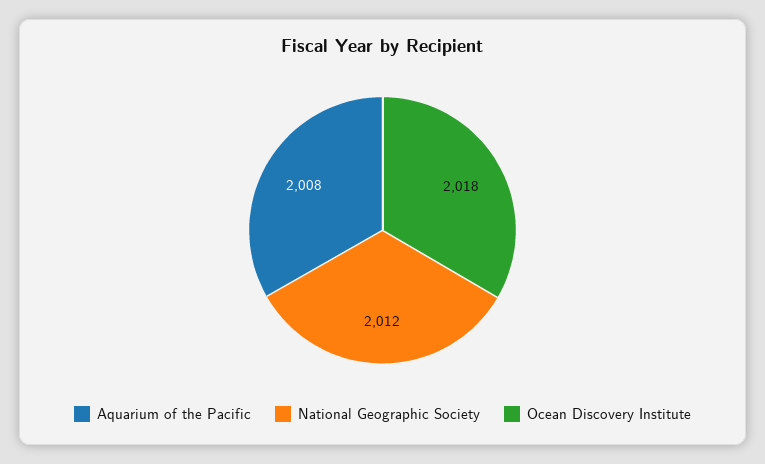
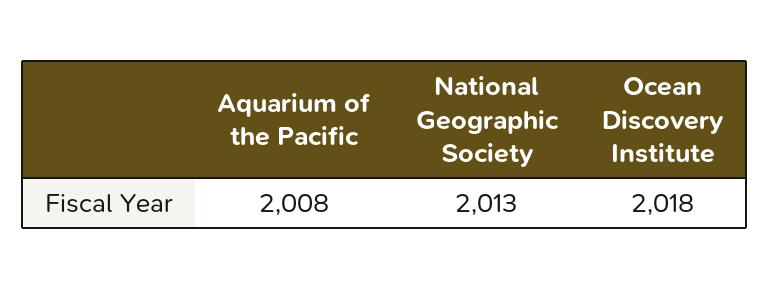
  {
    "Aquarium of the Pacific": 2008,
-   "National Geographic Society": 2012,
+   "National Geographic Society": 2013,
    "Ocean Discovery Institute": 2018
  }

